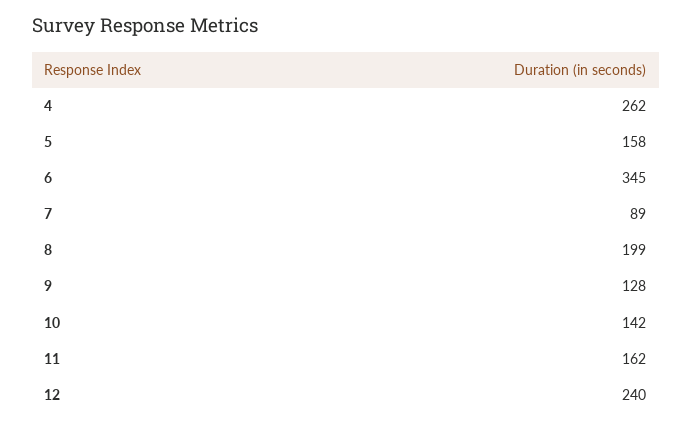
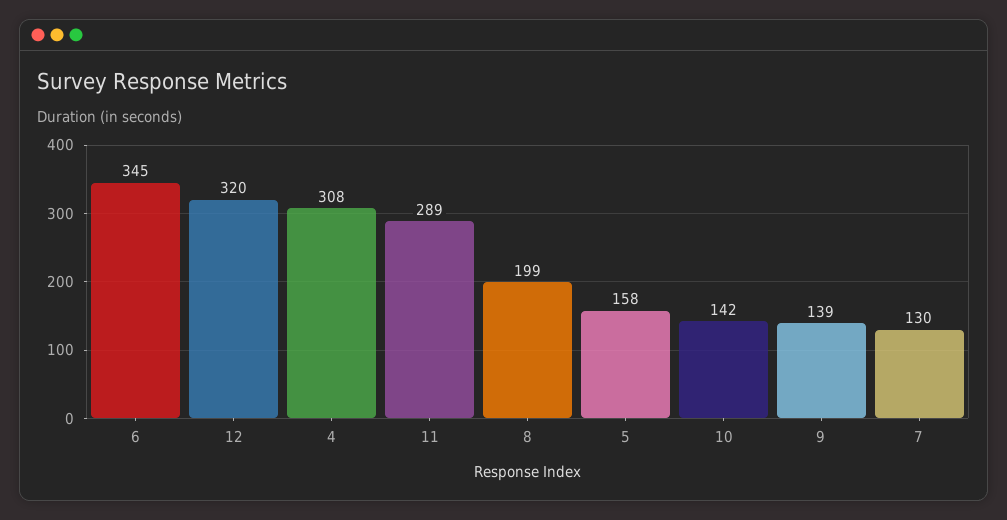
  {
-   "4": 262,
+   "4": 308,
    "5": 158,
    "6": 345,
-   "7": 89,
+   "7": 130,
    "8": 199,
-   "9": 128,
+   "9": 139,
    "10": 142,
-   "11": 162,
+   "11": 289,
-   "12": 240
+   "12": 320
  }

